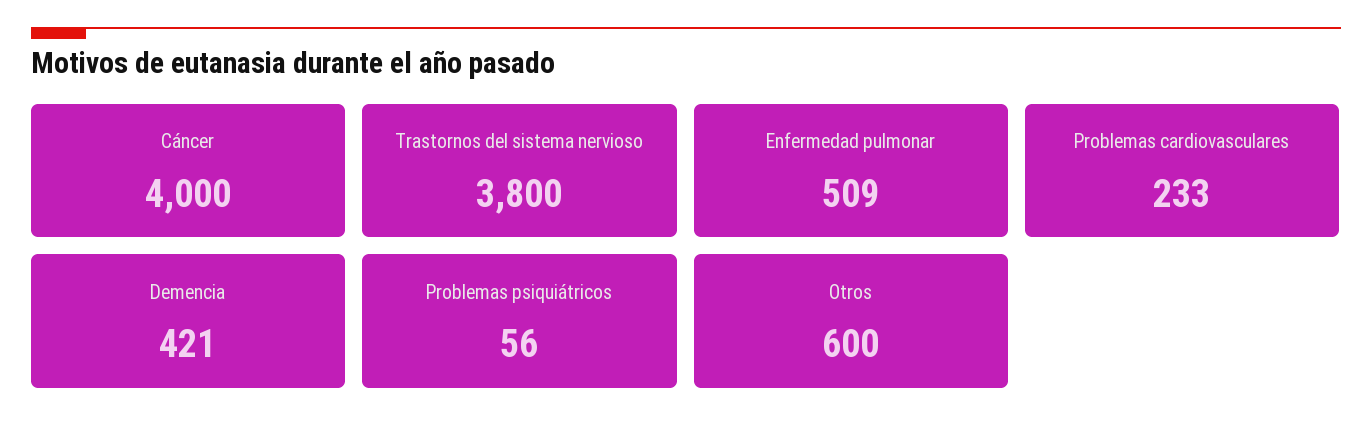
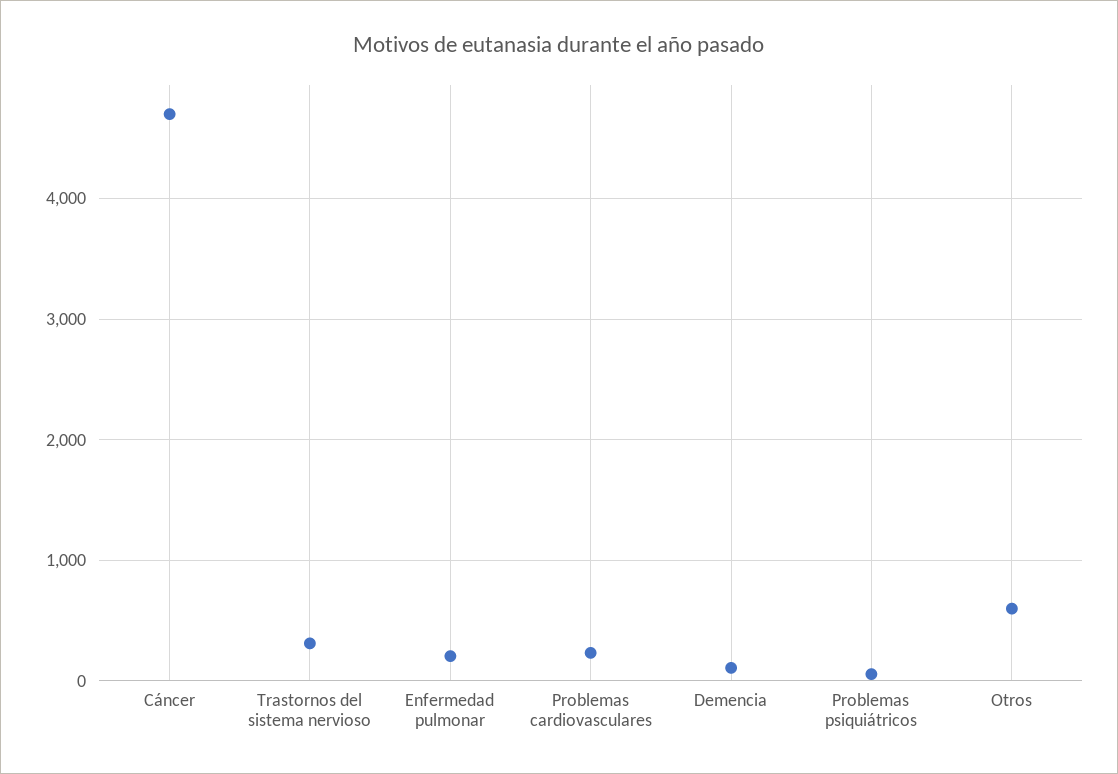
  {
-   "Cáncer": 4000,
+   "Cáncer": 4700,
-   "Trastornos del sistema nervioso": 3800,
+   "Trastornos del sistema nervioso": 300,
-   "Enfermedad pulmonar": 509,
+   "Enfermedad pulmonar": 200,
    "Problemas cardiovasculares": 233,
-   "Demencia": 421,
+   "Demencia": 100,
    "Problemas psiquiátricos": 56,
    "Otros": 600
  }

